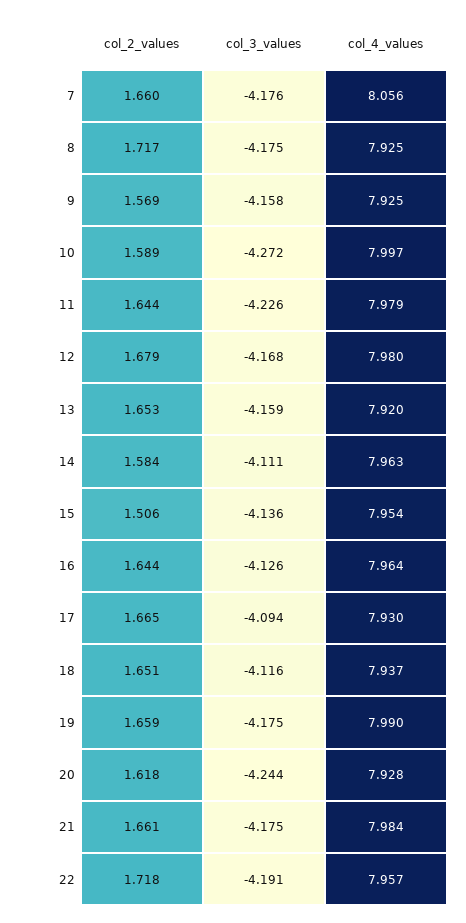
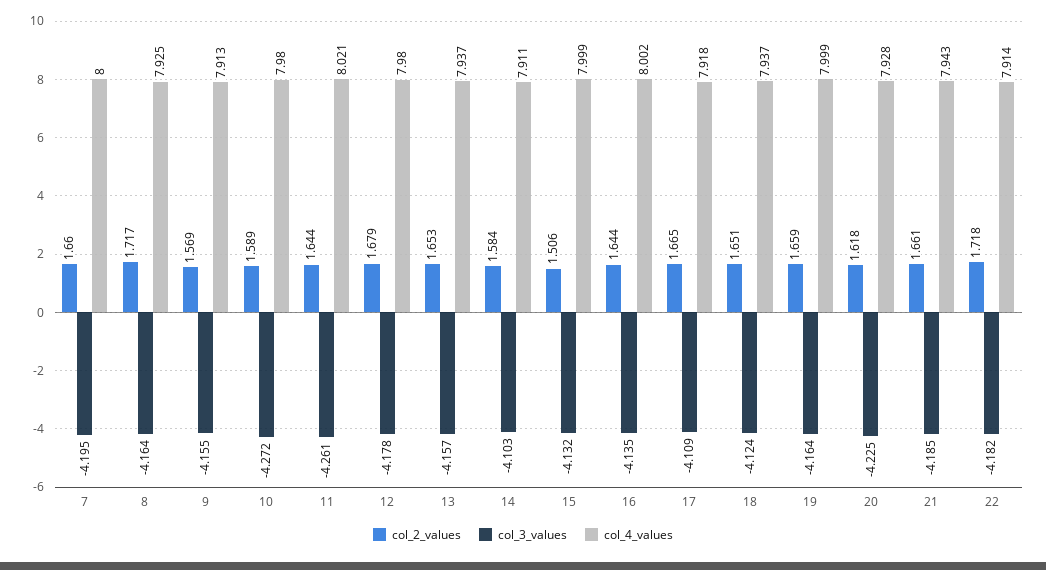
  {
    "col_2_values": {
      "7": 1.66,
      "8": 1.717,
      "9": 1.569,
      "10": 1.589,
      "11": 1.644,
      "12": 1.679,
      "13": 1.653,
      "14": 1.584,
      "15": 1.506,
      "16": 1.644,
      "17": 1.665,
      "18": 1.651,
      "19": 1.659,
      "20": 1.618,
      "21": 1.661,
      "22": 1.718
    },
    "col_3_values": {
-     "7": -4.176,
+     "7": -4.195,
-     "8": -4.175,
+     "8": -4.164,
-     "9": -4.158,
+     "9": -4.155,
      "10": -4.272,
-     "11": -4.226,
+     "11": -4.261,
-     "12": -4.168,
+     "12": -4.178,
-     "13": -4.159,
+     "13": -4.157,
-     "14": -4.111,
+     "14": -4.103,
-     "15": -4.136,
+     "15": -4.132,
-     "16": -4.126,
+     "16": -4.135,
-     "17": -4.094,
+     "17": -4.109,
-     "18": -4.116,
+     "18": -4.124,
-     "19": -4.175,
+     "19": -4.164,
-     "20": -4.244,
+     "20": -4.225,
-     "21": -4.175,
+     "21": -4.185,
-     "22": -4.191
+     "22": -4.182
    },
    "col_4_values": {
-     "7": 8.056,
+     "7": 8,
      "8": 7.925,
-     "9": 7.925,
+     "9": 7.913,
-     "10": 7.997,
+     "10": 7.98,
-     "11": 7.979,
+     "11": 8.021,
      "12": 7.98,
-     "13": 7.92,
+     "13": 7.937,
-     "14": 7.963,
+     "14": 7.911,
-     "15": 7.954,
+     "15": 7.999,
-     "16": 7.964,
+     "16": 8.002,
-     "17": 7.93,
+     "17": 7.918,
      "18": 7.937,
-     "19": 7.99,
+     "19": 7.999,
      "20": 7.928,
-     "21": 7.984,
+     "21": 7.943,
-     "22": 7.957
+     "22": 7.914
    }
  }

